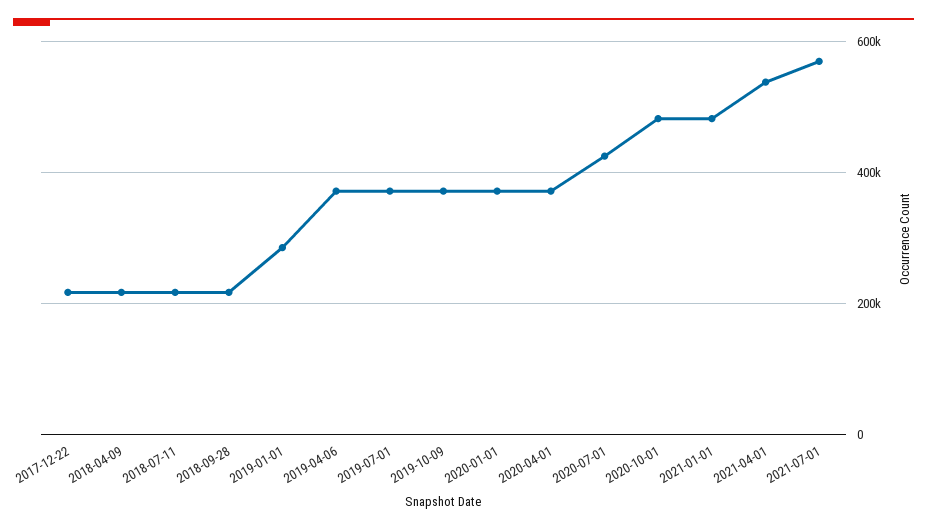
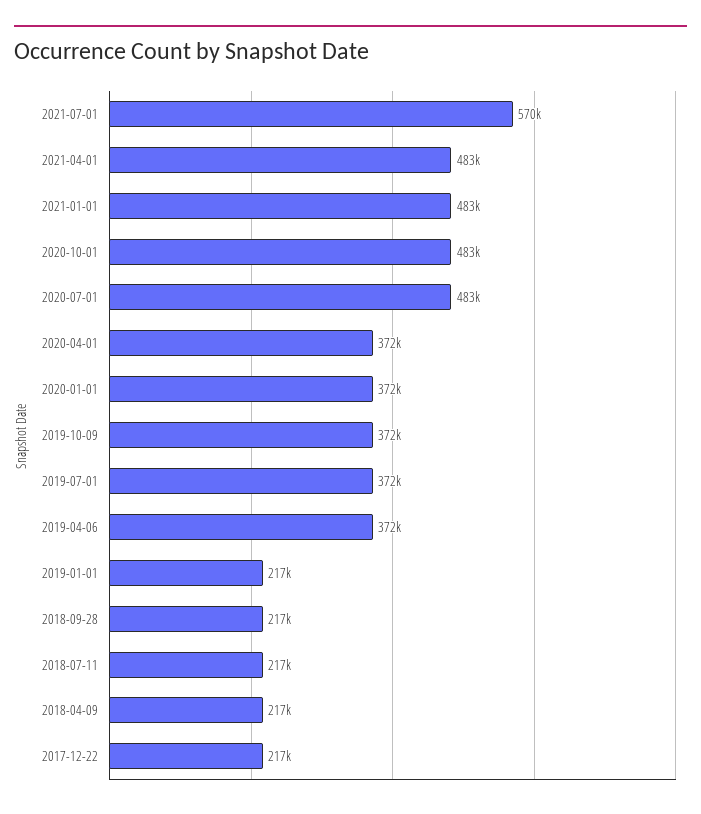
  {
    "2017-12-22": 217000,
    "2018-04-09": 217000,
    "2018-07-11": 217000,
    "2018-09-28": 217000,
-   "2019-01-01": 280000,
+   "2019-01-01": 217000,
    "2019-04-06": 372000,
    "2019-07-01": 372000,
    "2019-10-09": 372000,
    "2020-01-01": 372000,
    "2020-04-01": 372000,
-   "2020-07-01": 420000,
+   "2020-07-01": 483000,
    "2020-10-01": 483000,
    "2021-01-01": 483000,
-   "2021-04-01": 540000,
+   "2021-04-01": 483000,
    "2021-07-01": 570000
  }

